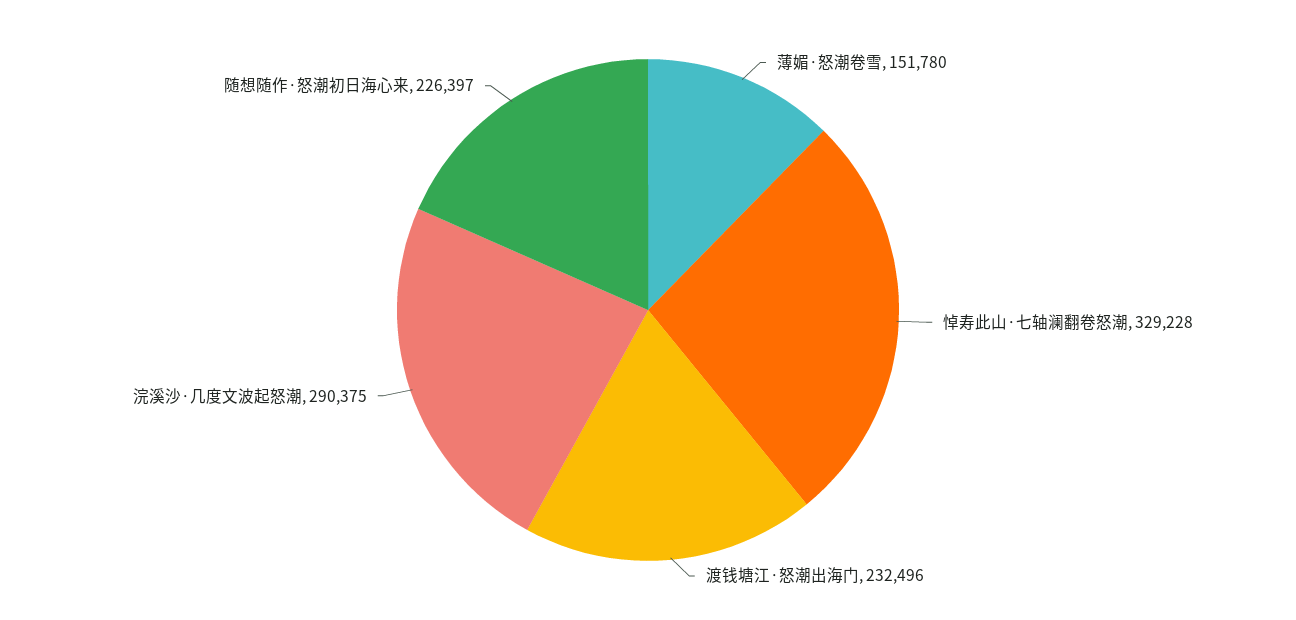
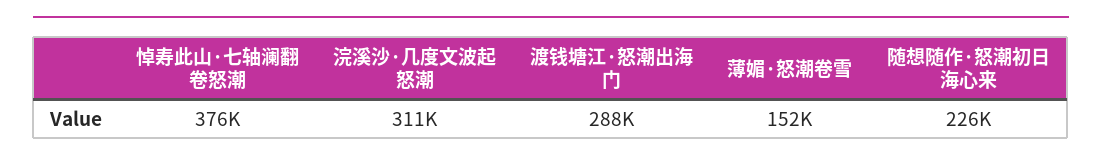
  {
    "薄媚·怒潮卷雪": 151780,
-   "悼寿此山·七轴澜翻卷怒潮": 329228,
+   "悼寿此山·七轴澜翻卷怒潮": 376000,
-   "渡钱塘江·怒潮出海门": 232496,
+   "渡钱塘江·怒潮出海门": 288000,
-   "浣溪沙·几度文波起怒潮": 290375,
+   "浣溪沙·几度文波起怒潮": 311000,
    "随想随作·怒潮初日海心来": 226397
  }

